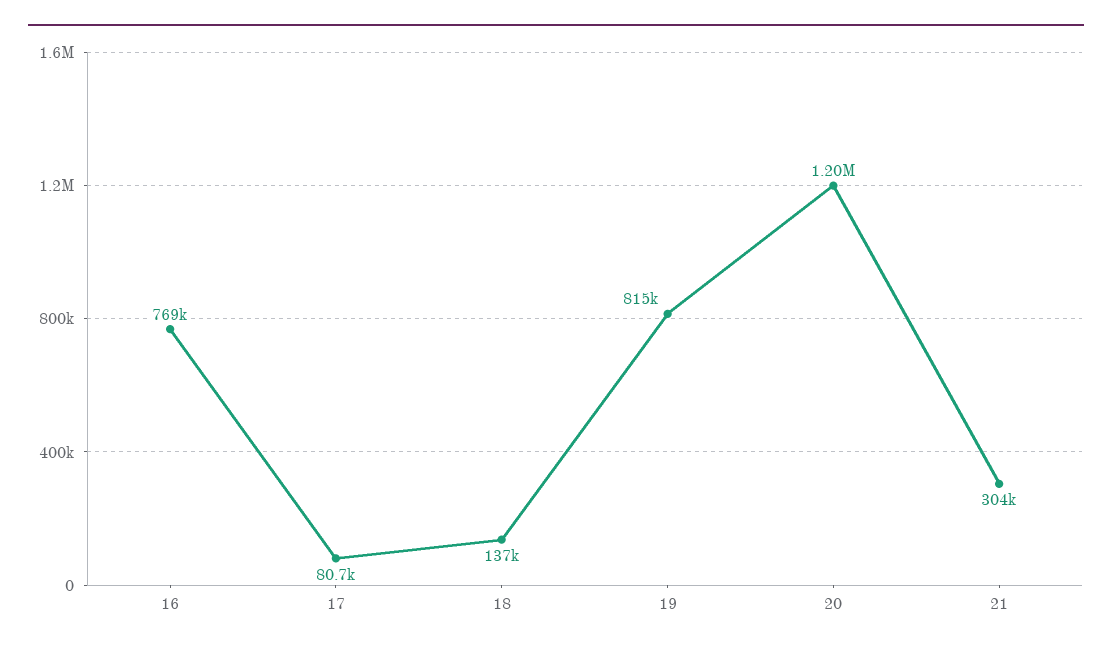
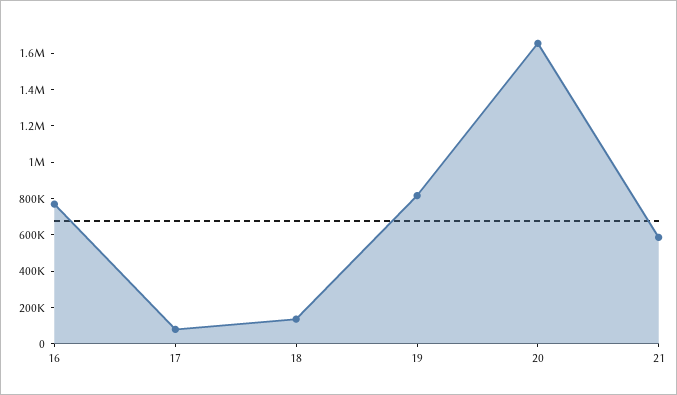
  {
    "16": 769000,
    "17": 80700,
    "18": 137000,
    "19": 815000,
-   "20": 1200000,
+   "20": 1650000,
-   "21": 304000
+   "21": 600000
  }

